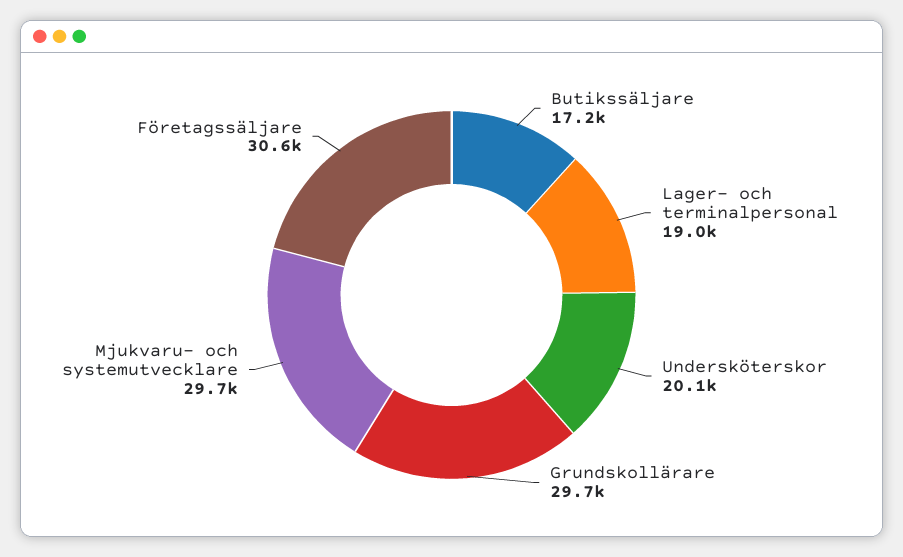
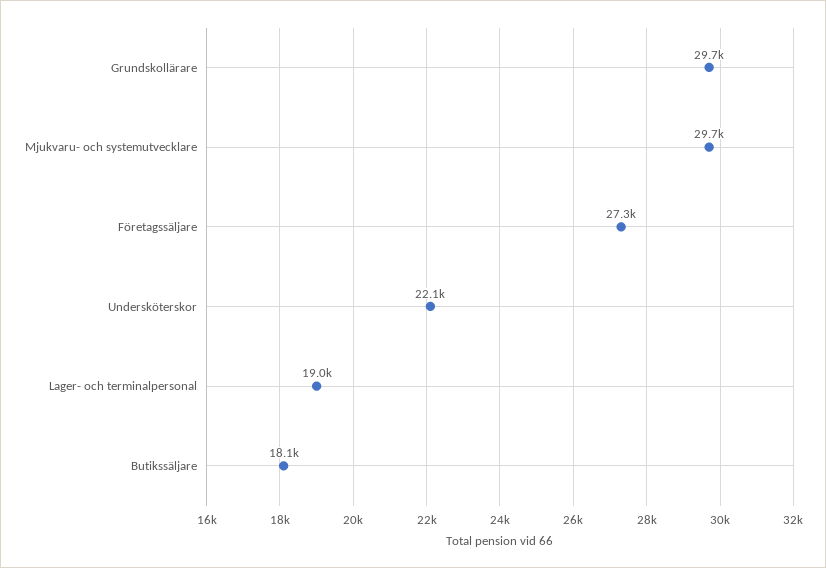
  {
-   "Butikssäljare": 17200,
+   "Butikssäljare": 18100,
    "Lager- och terminalpersonal": 19000,
-   "Undersköterskor": 20100,
+   "Undersköterskor": 22100,
    "Grundskollärare": 29700,
    "Mjukvaru- och systemutvecklare": 29700,
-   "Företagssäljare": 30600
+   "Företagssäljare": 27300
  }

